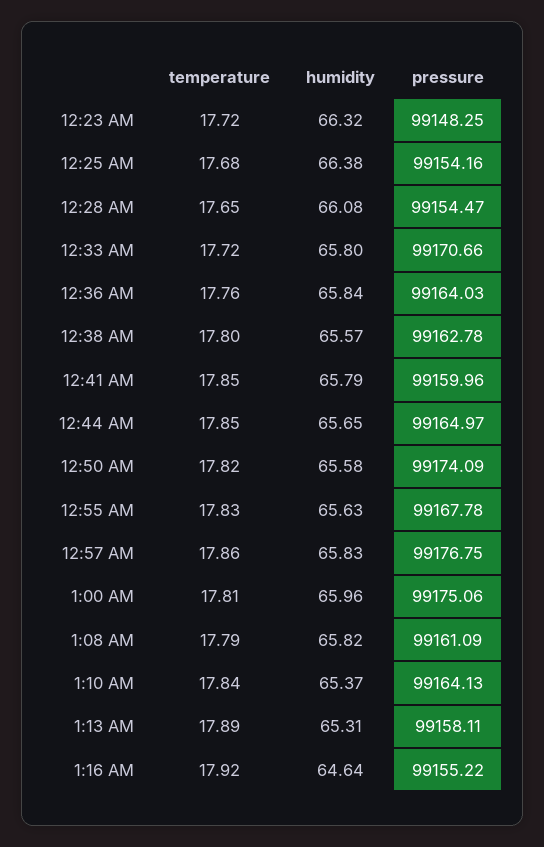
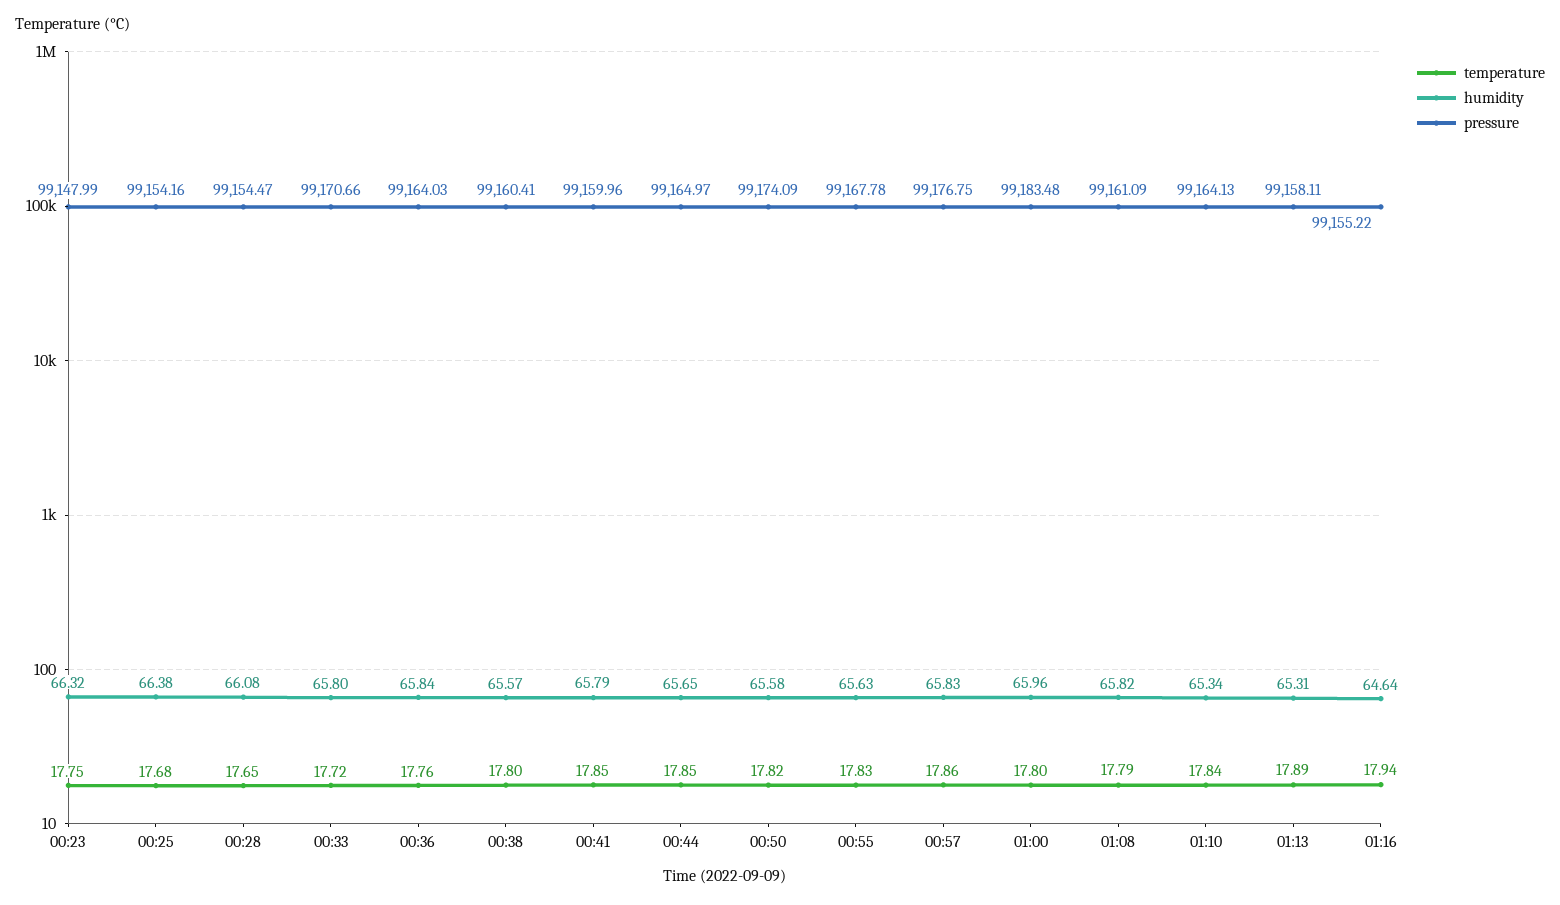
  {
    "temperature": {
-     "12:23 AM": 17.72,
+     "12:23 AM": 17.75,
      "12:25 AM": 17.68,
      "12:28 AM": 17.65,
      "12:33 AM": 17.72,
      "12:36 AM": 17.76,
      "12:38 AM": 17.8,
      "12:41 AM": 17.85,
      "12:44 AM": 17.85,
      "12:50 AM": 17.82,
      "12:55 AM": 17.83,
      "12:57 AM": 17.86,
-     "1:00 AM": 17.81,
+     "1:00 AM": 17.8,
      "1:08 AM": 17.79,
      "1:10 AM": 17.84,
      "1:13 AM": 17.89,
-     "1:16 AM": 17.92
+     "1:16 AM": 17.94
    },
    "humidity": {
      "12:23 AM": 66.32,
      "12:25 AM": 66.38,
      "12:28 AM": 66.08,
      "12:33 AM": 65.8,
      "12:36 AM": 65.84,
      "12:38 AM": 65.57,
      "12:41 AM": 65.79,
      "12:44 AM": 65.65,
      "12:50 AM": 65.58,
      "12:55 AM": 65.63,
      "12:57 AM": 65.83,
      "1:00 AM": 65.96,
      "1:08 AM": 65.82,
-     "1:10 AM": 65.37,
+     "1:10 AM": 65.34,
      "1:13 AM": 65.31,
      "1:16 AM": 64.64
    },
    "pressure": {
-     "12:23 AM": 99148.25,
+     "12:23 AM": 99147.99,
      "12:25 AM": 99154.16,
      "12:28 AM": 99154.47,
      "12:33 AM": 99170.66,
      "12:36 AM": 99164.03,
-     "12:38 AM": 99162.78,
+     "12:38 AM": 99160.41,
      "12:41 AM": 99159.96,
      "12:44 AM": 99164.97,
      "12:50 AM": 99174.09,
      "12:55 AM": 99167.78,
      "12:57 AM": 99176.75,
-     "1:00 AM": 99175.06,
+     "1:00 AM": 99183.48,
      "1:08 AM": 99161.09,
      "1:10 AM": 99164.13,
      "1:13 AM": 99158.11,
      "1:16 AM": 99155.22
    }
  }

